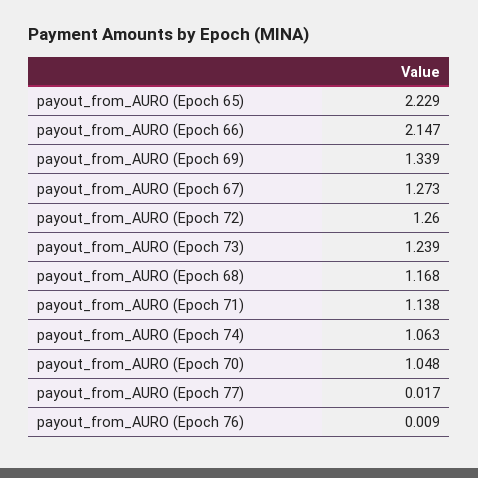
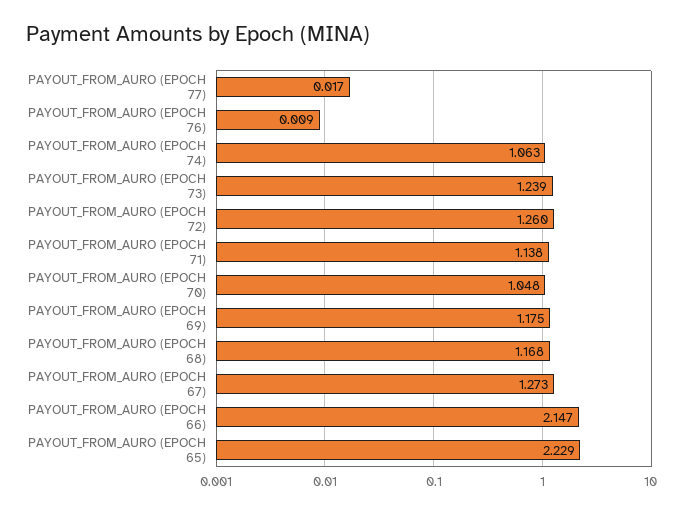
  {
    "payout_from_AURO (Epoch 65)": 2.229,
    "payout_from_AURO (Epoch 66)": 2.147,
-   "payout_from_AURO (Epoch 69)": 1.339,
+   "payout_from_AURO (Epoch 69)": 1.175,
    "payout_from_AURO (Epoch 67)": 1.273,
    "payout_from_AURO (Epoch 72)": 1.26,
    "payout_from_AURO (Epoch 73)": 1.239,
    "payout_from_AURO (Epoch 68)": 1.168,
    "payout_from_AURO (Epoch 71)": 1.138,
    "payout_from_AURO (Epoch 74)": 1.063,
    "payout_from_AURO (Epoch 70)": 1.048,
    "payout_from_AURO (Epoch 77)": 0.017,
    "payout_from_AURO (Epoch 76)": 0.009
  }

